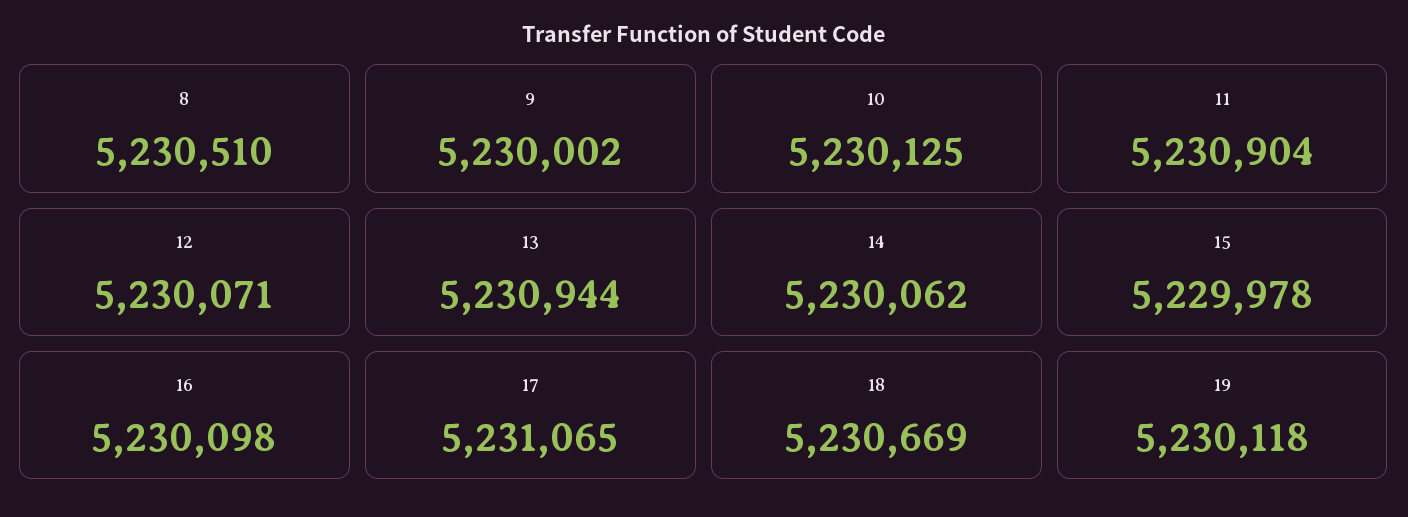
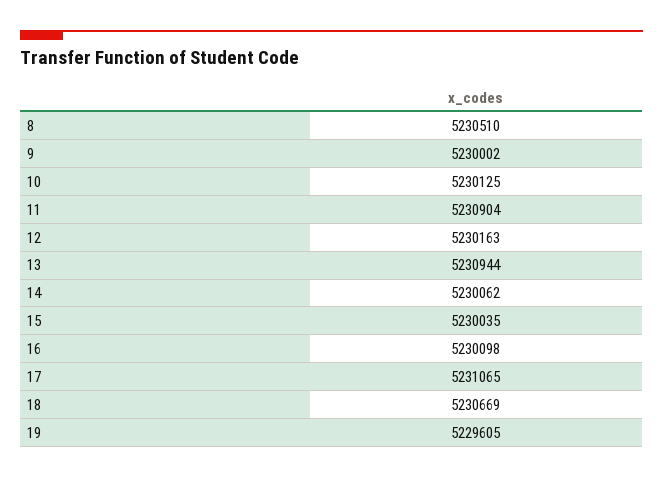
  {
    "8": 5230510,
    "9": 5230002,
    "10": 5230125,
    "11": 5230904,
-   "12": 5230071,
+   "12": 5230163,
    "13": 5230944,
    "14": 5230062,
-   "15": 5229978,
+   "15": 5230035,
    "16": 5230098,
    "17": 5231065,
    "18": 5230669,
-   "19": 5230118
+   "19": 5229605
  }

